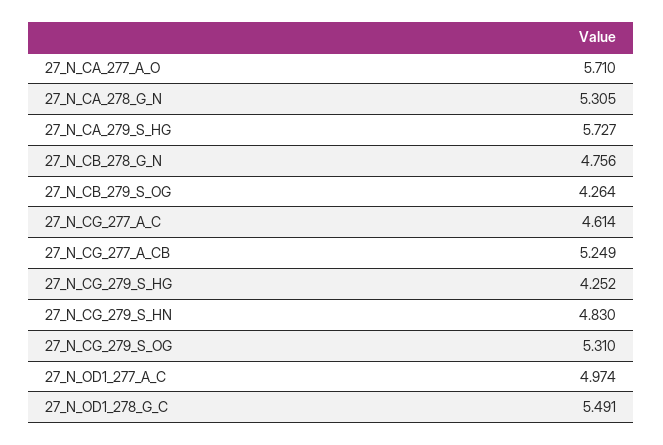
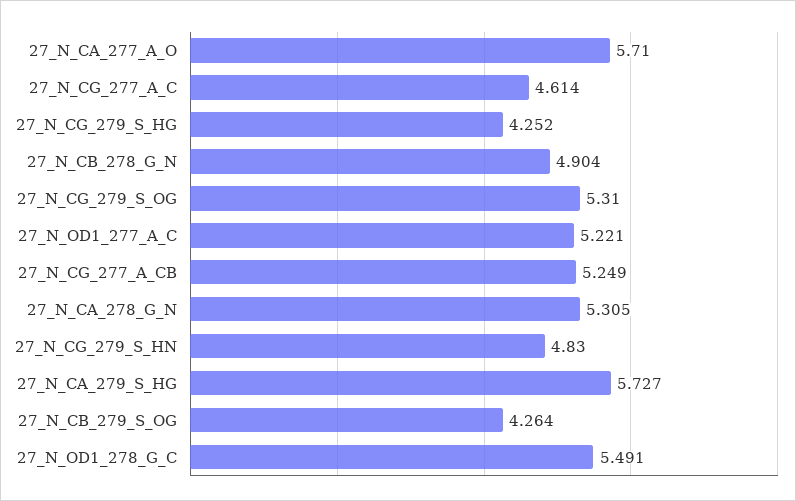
  {
    "27_N_CA_277_A_O": 5.71,
    "27_N_CA_278_G_N": 5.305,
    "27_N_CA_279_S_HG": 5.727,
-   "27_N_CB_278_G_N": 4.756,
+   "27_N_CB_278_G_N": 4.904,
    "27_N_CB_279_S_OG": 4.264,
    "27_N_CG_277_A_C": 4.614,
    "27_N_CG_277_A_CB": 5.249,
    "27_N_CG_279_S_HG": 4.252,
    "27_N_CG_279_S_HN": 4.83,
    "27_N_CG_279_S_OG": 5.31,
-   "27_N_OD1_277_A_C": 4.974,
+   "27_N_OD1_277_A_C": 5.221,
    "27_N_OD1_278_G_C": 5.491
  }

